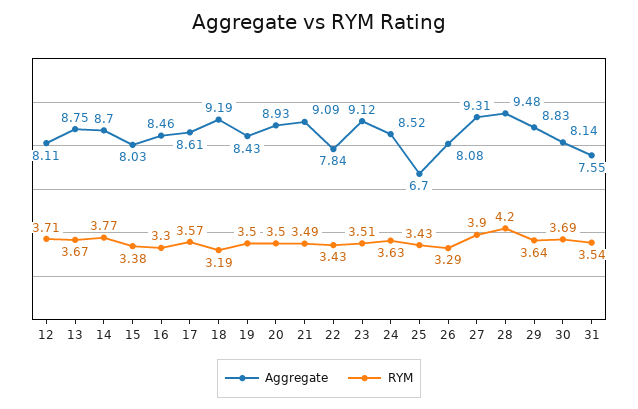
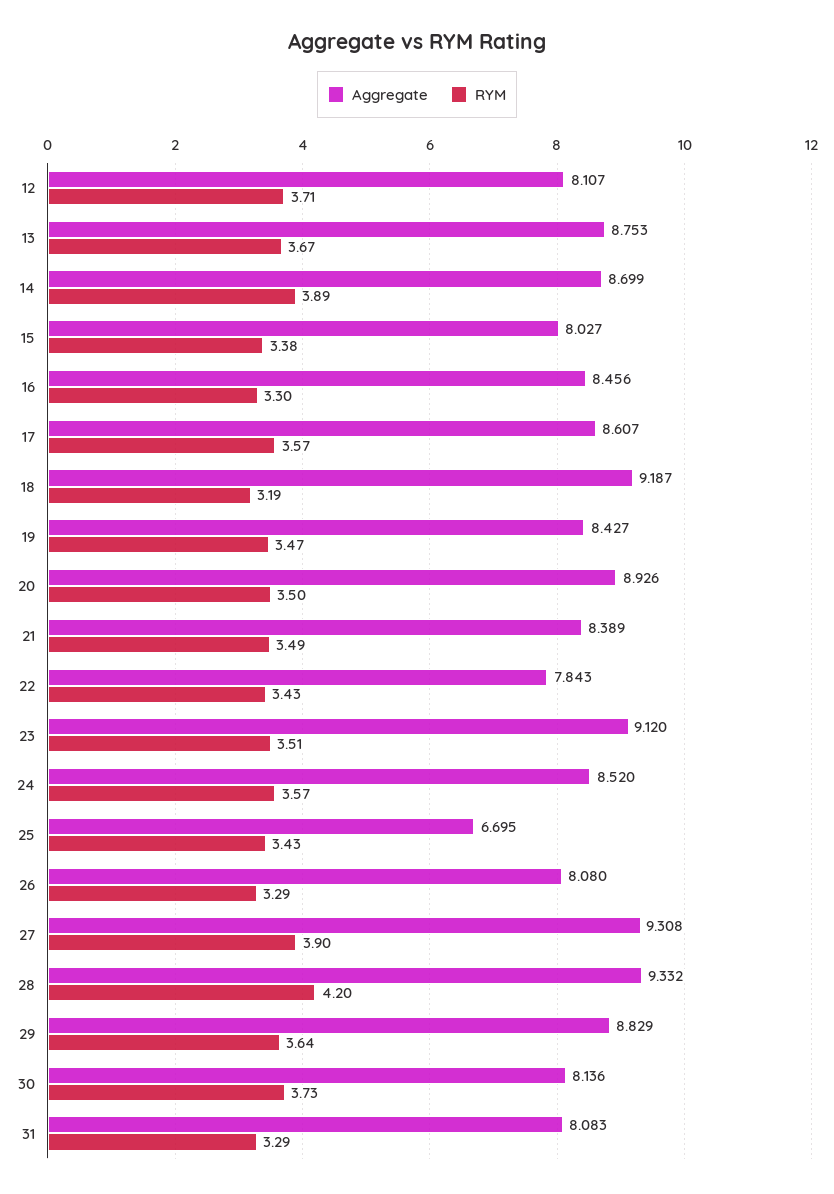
  {
    "Aggregate": {
      "12": 8.107,
      "13": 8.753,
      "14": 8.699,
      "15": 8.027,
      "16": 8.456,
      "17": 8.607,
      "18": 9.187,
      "19": 8.427,
      "20": 8.926,
-     "21": 9.09,
+     "21": 8.389,
      "22": 7.843,
      "23": 9.12,
      "24": 8.52,
      "25": 6.695,
      "26": 8.08,
      "27": 9.308,
-     "28": 9.48,
+     "28": 9.332,
      "29": 8.829,
      "30": 8.136,
-     "31": 7.55
+     "31": 8.083
    },
    "RYM": {
      "12": 3.71,
      "13": 3.67,
-     "14": 3.77,
+     "14": 3.89,
      "15": 3.38,
      "16": 3.3,
      "17": 3.57,
      "18": 3.19,
-     "19": 3.5,
+     "19": 3.47,
      "20": 3.5,
      "21": 3.49,
      "22": 3.43,
      "23": 3.51,
-     "24": 3.63,
+     "24": 3.57,
      "25": 3.43,
      "26": 3.29,
      "27": 3.9,
      "28": 4.2,
      "29": 3.64,
-     "30": 3.69,
+     "30": 3.73,
-     "31": 3.54
+     "31": 3.29
    }
  }

